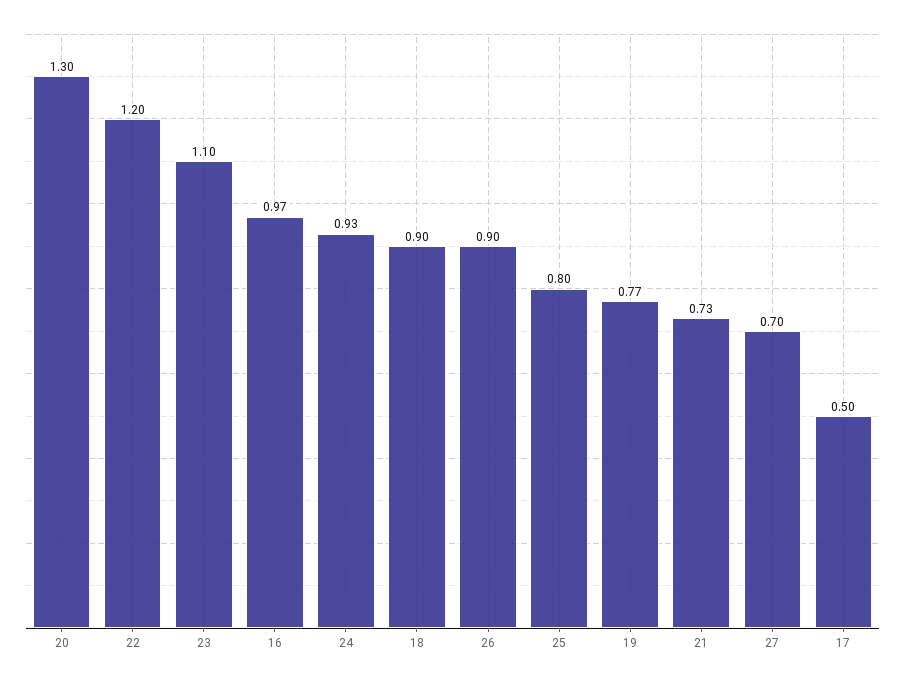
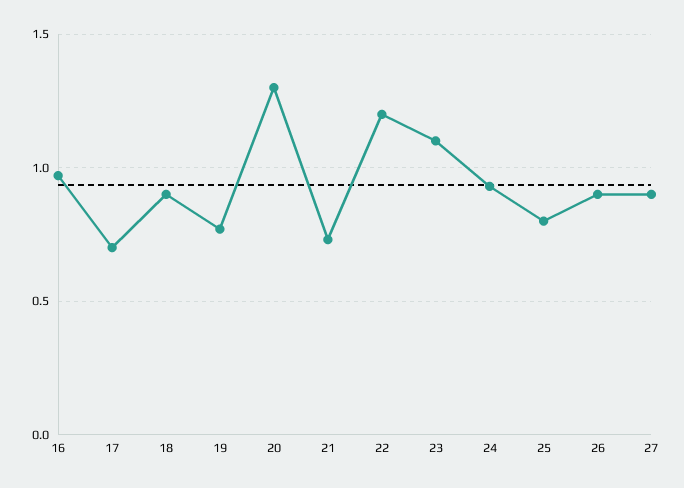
  {
    "20": 1.3,
    "22": 1.2,
    "23": 1.1,
    "16": 0.97,
    "24": 0.93,
    "18": 0.9,
    "26": 0.9,
    "25": 0.8,
    "19": 0.77,
    "21": 0.73,
-   "27": 0.7,
+   "27": 0.9,
-   "17": 0.5
+   "17": 0.7
  }

